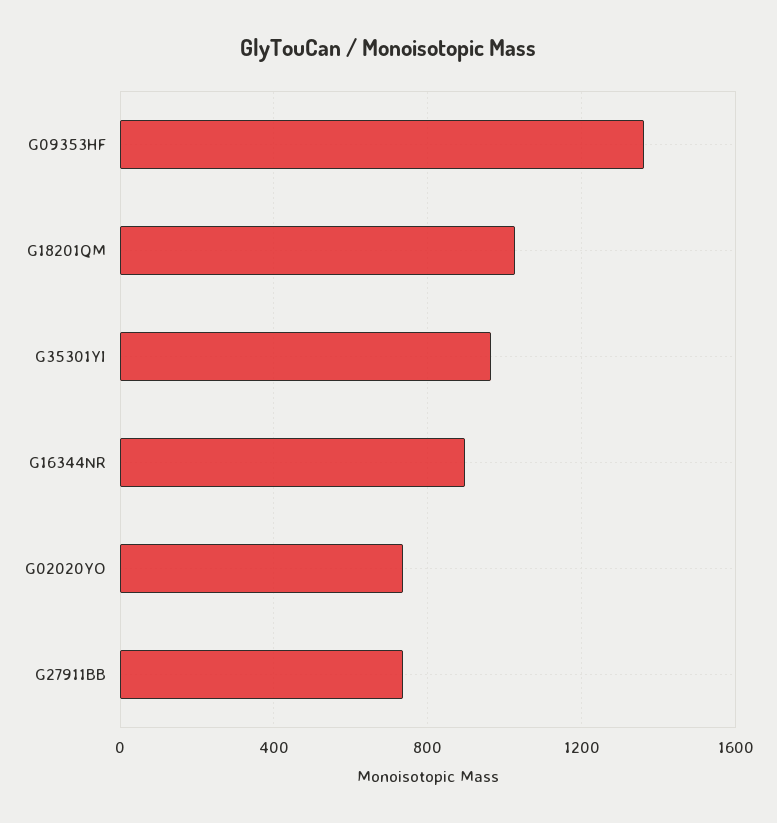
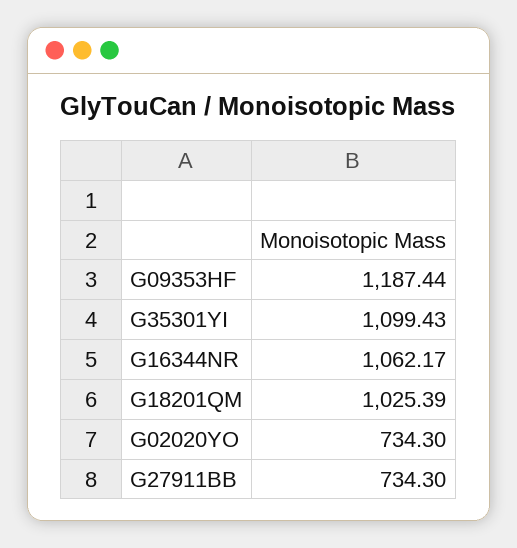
  {
-   "G09353HF": 1350,
+   "G09353HF": 1187.44,
    "G18201QM": 1025.39,
-   "G35301YI": 950,
+   "G35301YI": 1099.43,
-   "G16344NR": 900,
+   "G16344NR": 1062.17,
    "G02020YO": 734.3,
    "G27911BB": 734.3
  }

